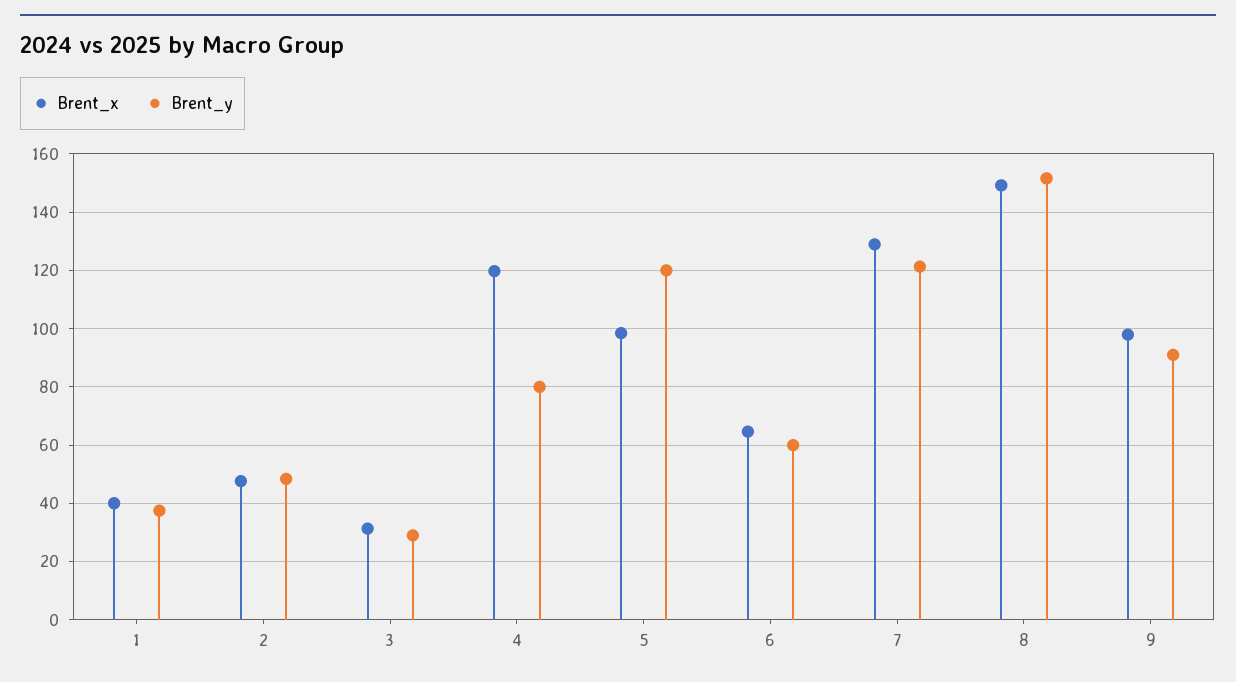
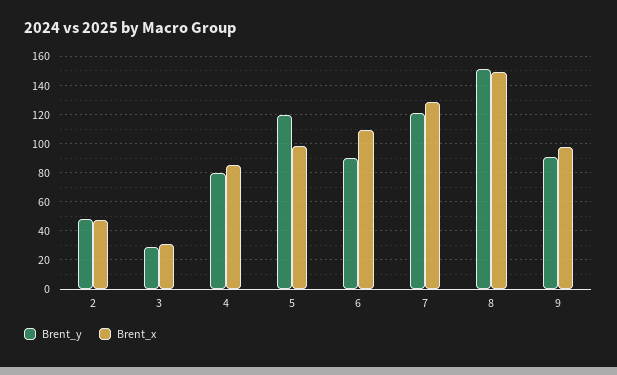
  {
    "Brent_x": {
-     "1": 40,
      "2": 47.5,
      "3": 32.5,
-     "4": 120,
+     "4": 85,
      "5": 97.5,
-     "6": 65,
+     "6": 110,
      "7": 130,
      "8": 150,
      "9": 97.5
    },
    "Brent_y": {
-     "1": 37.5,
      "2": 47.5,
      "3": 30,
      "4": 80,
      "5": 120,
-     "6": 60,
+     "6": 90,
      "7": 122.5,
      "8": 152.5,
      "9": 90
    }
  }

